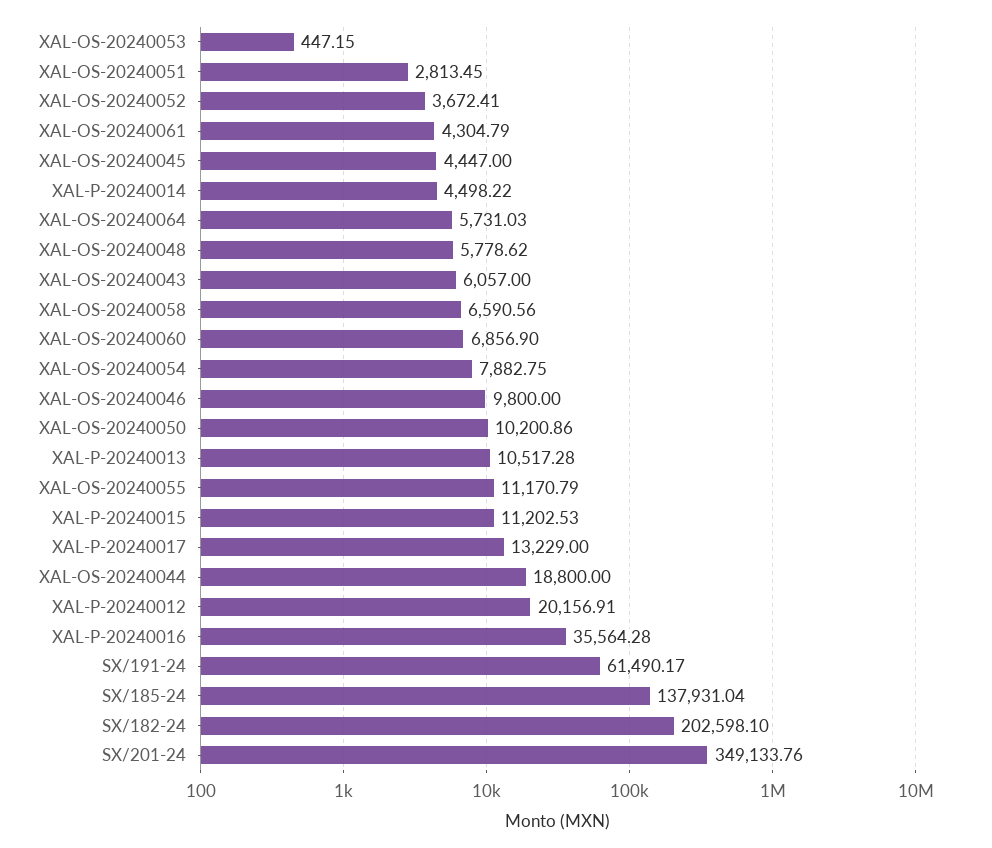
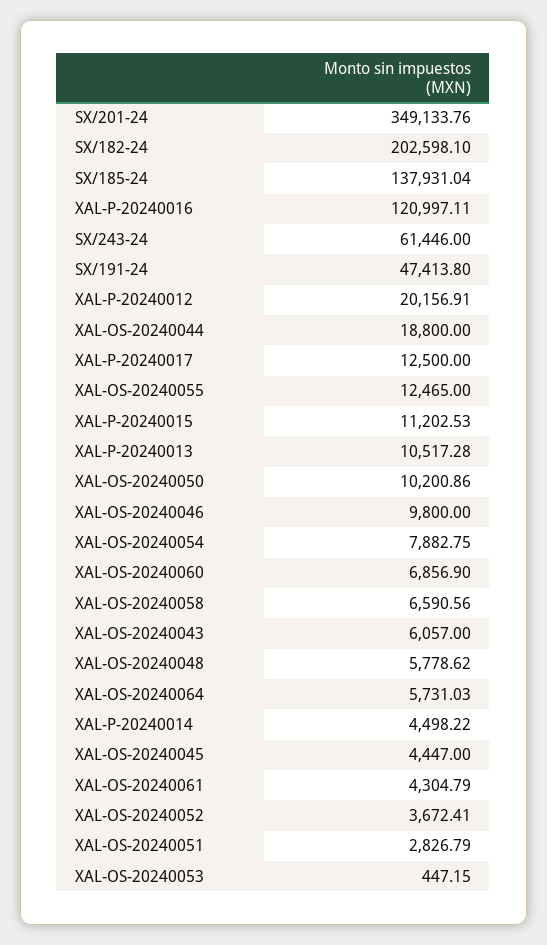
  {
    "XAL-OS-20240053": 447.15,
-   "XAL-OS-20240051": 2813.45,
+   "XAL-OS-20240051": 2826.79,
    "XAL-OS-20240052": 3672.41,
    "XAL-OS-20240061": 4304.79,
    "XAL-OS-20240045": 4447,
    "XAL-P-20240014": 4498.22,
    "XAL-OS-20240064": 5731.03,
    "XAL-OS-20240048": 5778.62,
    "XAL-OS-20240043": 6057,
    "XAL-OS-20240058": 6590.56,
    "XAL-OS-20240060": 6856.9,
    "XAL-OS-20240054": 7882.75,
    "XAL-OS-20240046": 9800,
    "XAL-OS-20240050": 10200.86,
    "XAL-P-20240013": 10517.28,
-   "XAL-OS-20240055": 11170.79,
+   "XAL-OS-20240055": 12465,
    "XAL-P-20240015": 11202.53,
-   "XAL-P-20240017": 13229,
+   "XAL-P-20240017": 12500,
    "XAL-OS-20240044": 18800,
    "XAL-P-20240012": 20156.91,
-   "XAL-P-20240016": 35564.28,
+   "XAL-P-20240016": 120997.11,
-   "SX/191-24": 61490.17,
+   "SX/191-24": 47413.8,
    "SX/185-24": 137931.04,
    "SX/182-24": 202598.1,
-   "SX/201-24": 349133.76
+   "SX/201-24": 349133.76,
+   "SX/243-24": 61446
  }

